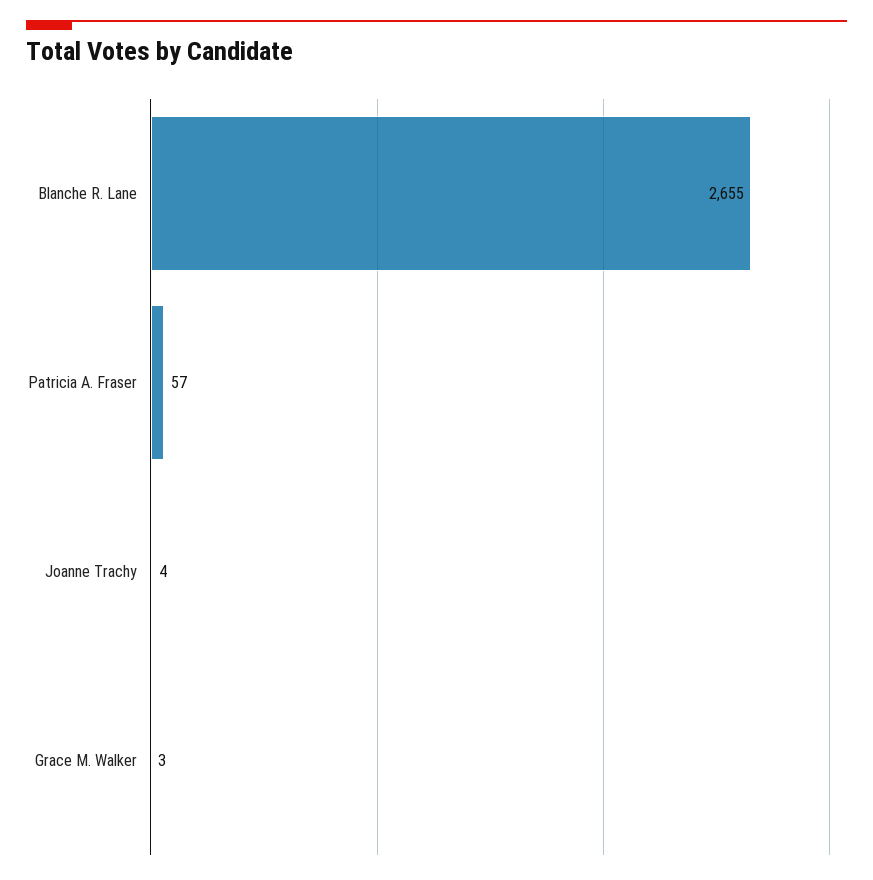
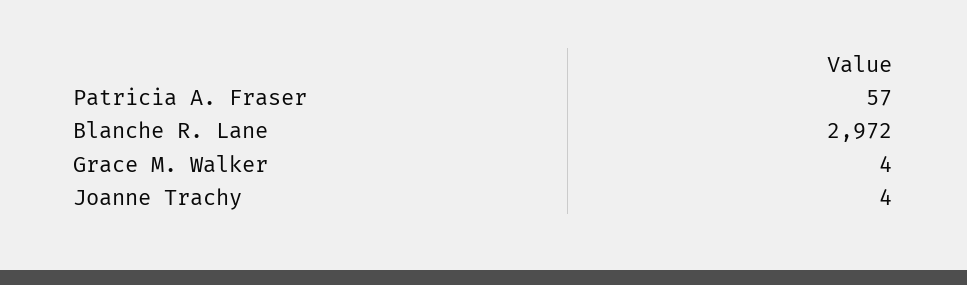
  {
-   "Blanche R. Lane": 2655,
+   "Blanche R. Lane": 2972,
    "Patricia A. Fraser": 57,
    "Joanne Trachy": 4,
-   "Grace M. Walker": 3
+   "Grace M. Walker": 4
  }

